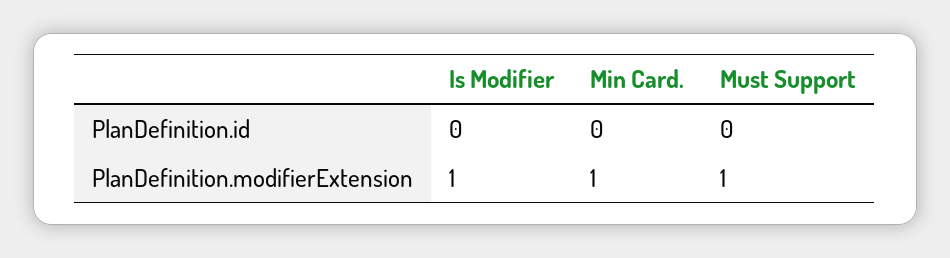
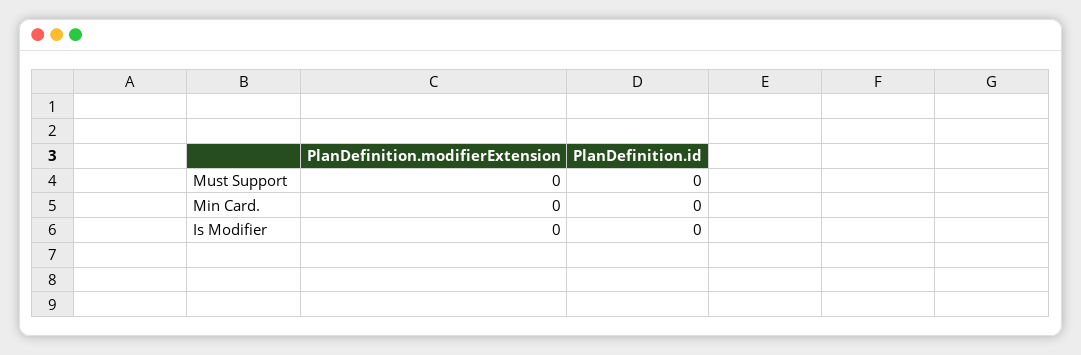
  {
    "Is Modifier": {
      "PlanDefinition.id": 0,
-     "PlanDefinition.modifierExtension": 1
+     "PlanDefinition.modifierExtension": 0
    },
    "Min Card.": {
      "PlanDefinition.id": 0,
-     "PlanDefinition.modifierExtension": 1
+     "PlanDefinition.modifierExtension": 0
    },
    "Must Support": {
      "PlanDefinition.id": 0,
-     "PlanDefinition.modifierExtension": 1
+     "PlanDefinition.modifierExtension": 0
    }
  }

